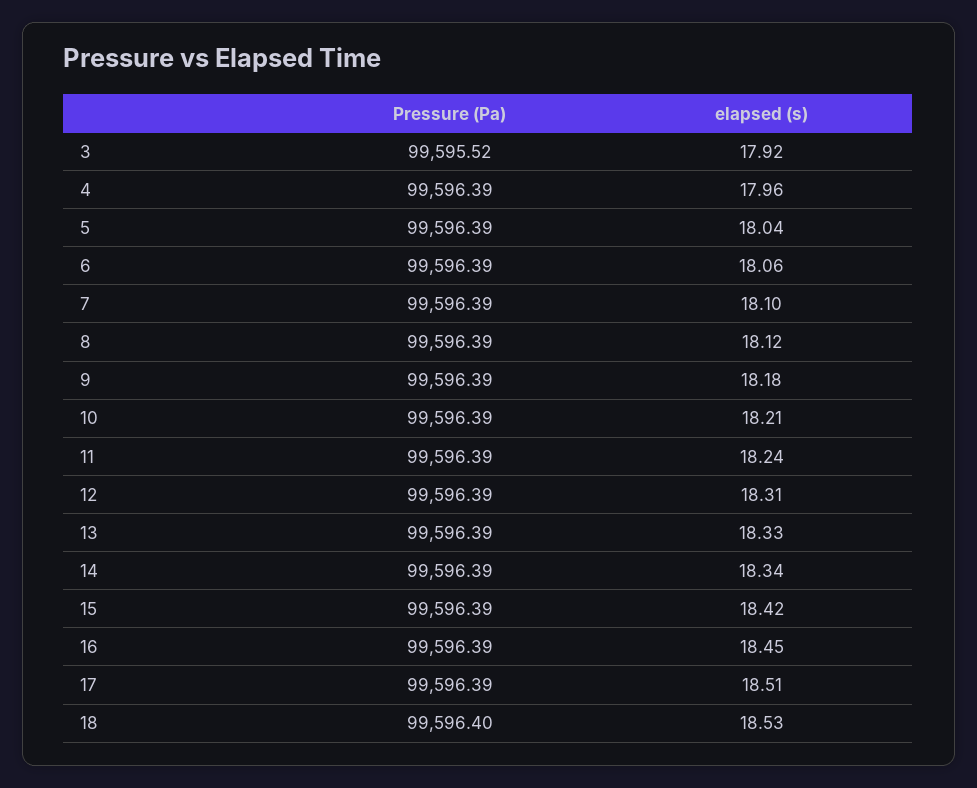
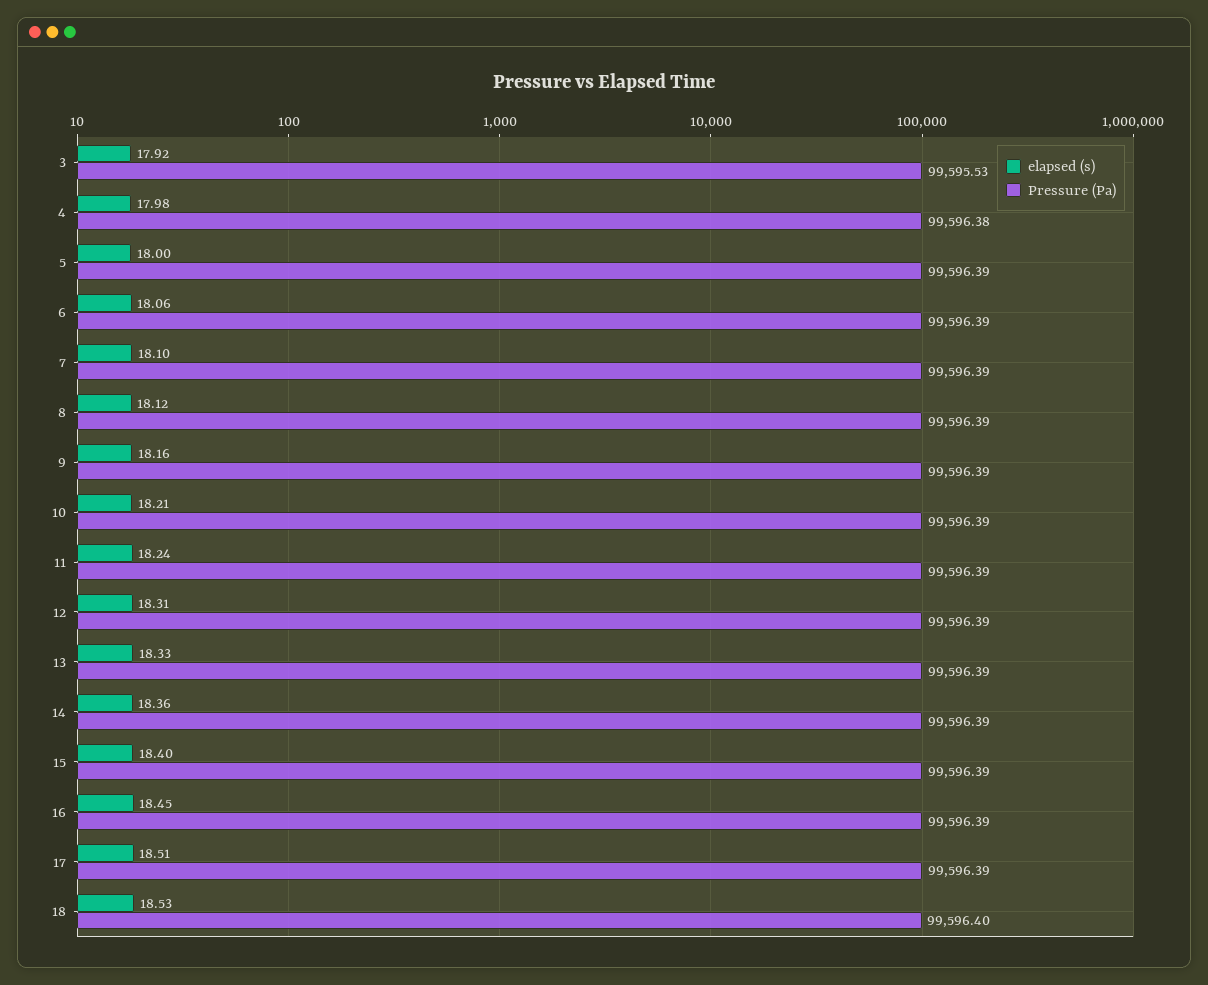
  {
    "Pressure (Pa)": {
-     "3": 99595.52,
+     "3": 99595.53,
-     "4": 99596.39,
+     "4": 99596.38,
      "5": 99596.39,
      "6": 99596.39,
      "7": 99596.39,
      "8": 99596.39,
      "9": 99596.39,
      "10": 99596.39,
      "11": 99596.39,
      "12": 99596.39,
      "13": 99596.39,
      "14": 99596.39,
      "15": 99596.39,
      "16": 99596.39,
      "17": 99596.39,
      "18": 99596.4
    },
    "elapsed (s)": {
      "3": 17.92,
-     "4": 17.96,
+     "4": 17.98,
-     "5": 18.04,
+     "5": 18,
      "6": 18.06,
      "7": 18.1,
      "8": 18.12,
-     "9": 18.18,
+     "9": 18.16,
      "10": 18.21,
      "11": 18.24,
      "12": 18.31,
      "13": 18.33,
-     "14": 18.34,
+     "14": 18.36,
-     "15": 18.42,
+     "15": 18.4,
      "16": 18.45,
      "17": 18.51,
      "18": 18.53
    }
  }

